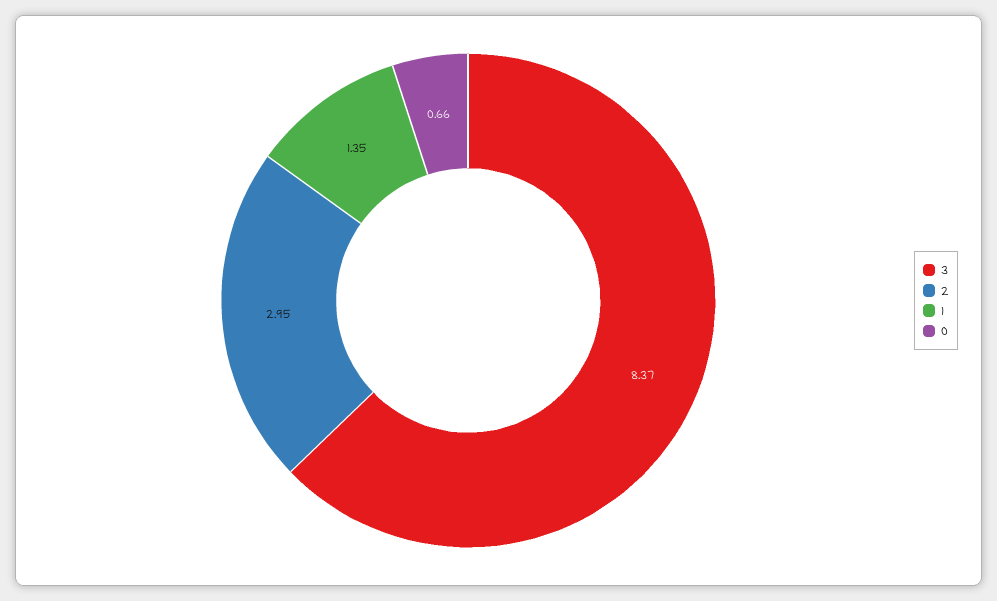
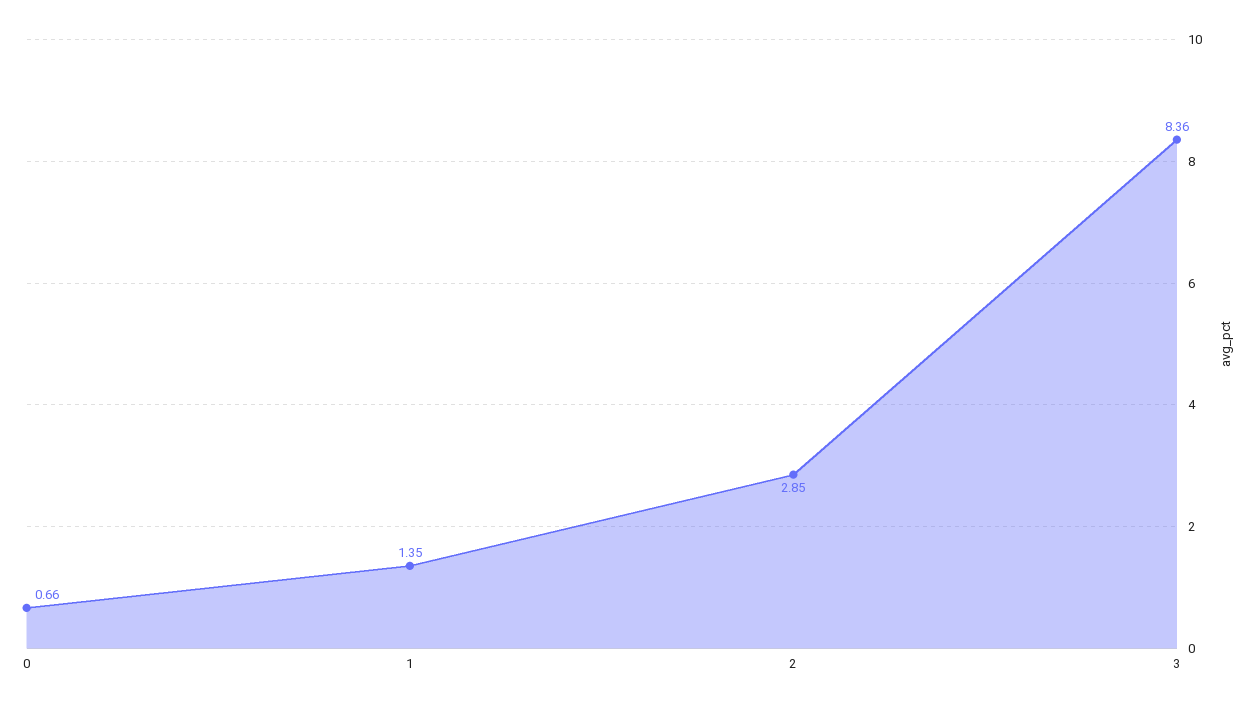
  {
-   "3": 8.37,
+   "3": 8.36,
-   "2": 2.95,
+   "2": 2.85,
    "1": 1.35,
    "0": 0.66
  }

